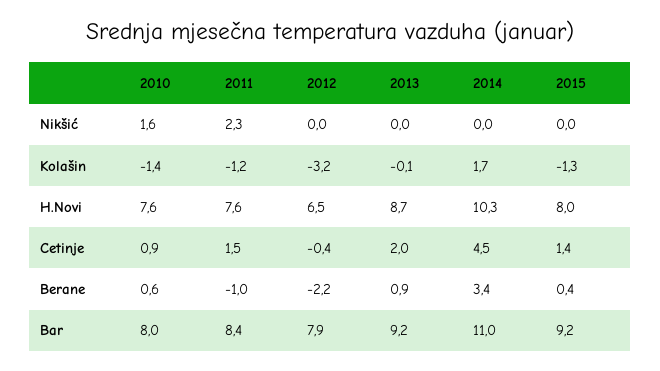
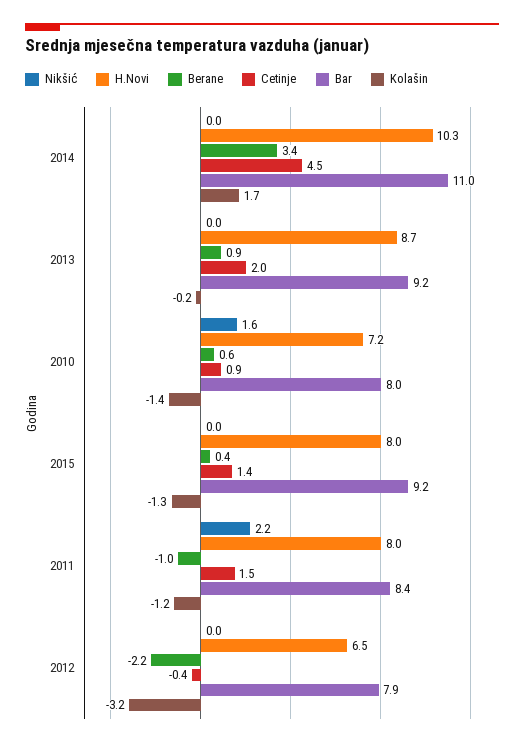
  {
    "Nikšić": {
      "2010": 1.6,
-     "2011": 2.3,
+     "2011": 2.2,
      "2012": 0,
      "2013": 0,
      "2014": 0,
      "2015": 0
    },
    "Kolašin": {
      "2010": -1.4,
      "2011": -1.2,
      "2012": -3.2,
-     "2013": -0.1,
+     "2013": -0.2,
      "2014": 1.7,
      "2015": -1.3
    },
    "H.Novi": {
-     "2010": 7.6,
+     "2010": 7.2,
-     "2011": 7.6,
+     "2011": 8,
      "2012": 6.5,
      "2013": 8.7,
      "2014": 10.3,
      "2015": 8
    },
    "Cetinje": {
      "2010": 0.9,
      "2011": 1.5,
      "2012": -0.4,
      "2013": 2,
      "2014": 4.5,
      "2015": 1.4
    },
    "Berane": {
      "2010": 0.6,
      "2011": -1,
      "2012": -2.2,
      "2013": 0.9,
      "2014": 3.4,
      "2015": 0.4
    },
    "Bar": {
      "2010": 8,
      "2011": 8.4,
      "2012": 7.9,
      "2013": 9.2,
      "2014": 11,
      "2015": 9.2
    }
  }

